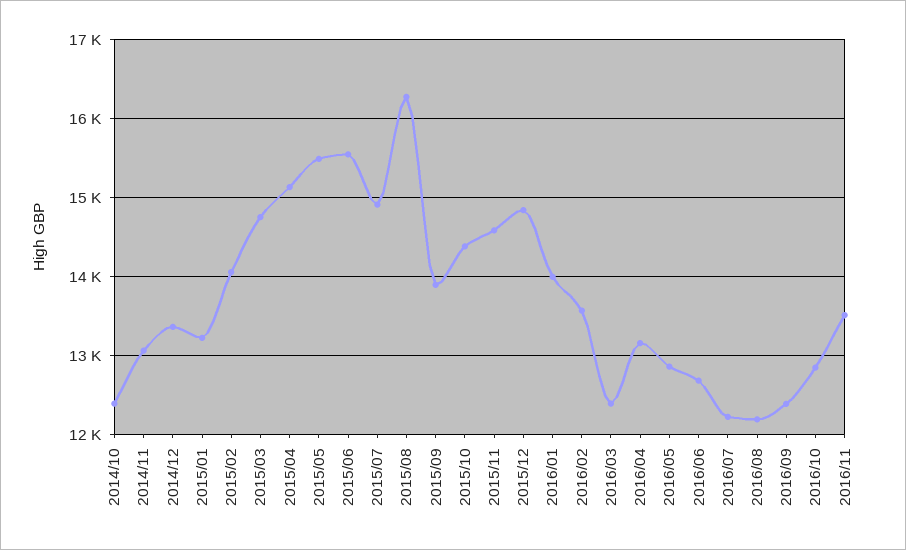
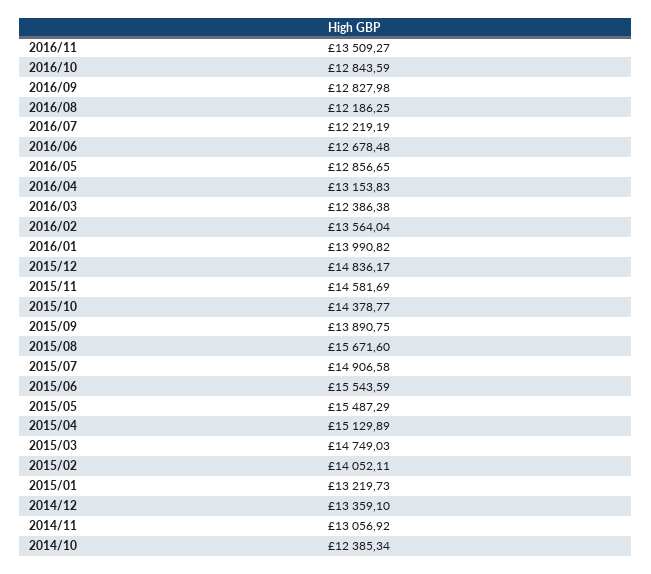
  {
    "2014/10": 12385.34,
    "2014/11": 13056.92,
    "2014/12": 13359.1,
    "2015/01": 13219.73,
    "2015/02": 14052.11,
    "2015/03": 14749.03,
    "2015/04": 15129.89,
    "2015/05": 15487.29,
    "2015/06": 15543.59,
    "2015/07": 14906.58,
-   "2015/08": 16300,
+   "2015/08": 15671.6,
    "2015/09": 13890.75,
    "2015/10": 14378.77,
    "2015/11": 14581.69,
    "2015/12": 14836.17,
    "2016/01": 13990.82,
    "2016/02": 13564.04,
    "2016/03": 12386.38,
    "2016/04": 13153.83,
    "2016/05": 12856.65,
    "2016/06": 12678.48,
    "2016/07": 12219.19,
    "2016/08": 12186.25,
-   "2016/09": 12400,
+   "2016/09": 12827.98,
    "2016/10": 12843.59,
    "2016/11": 13509.27
  }

